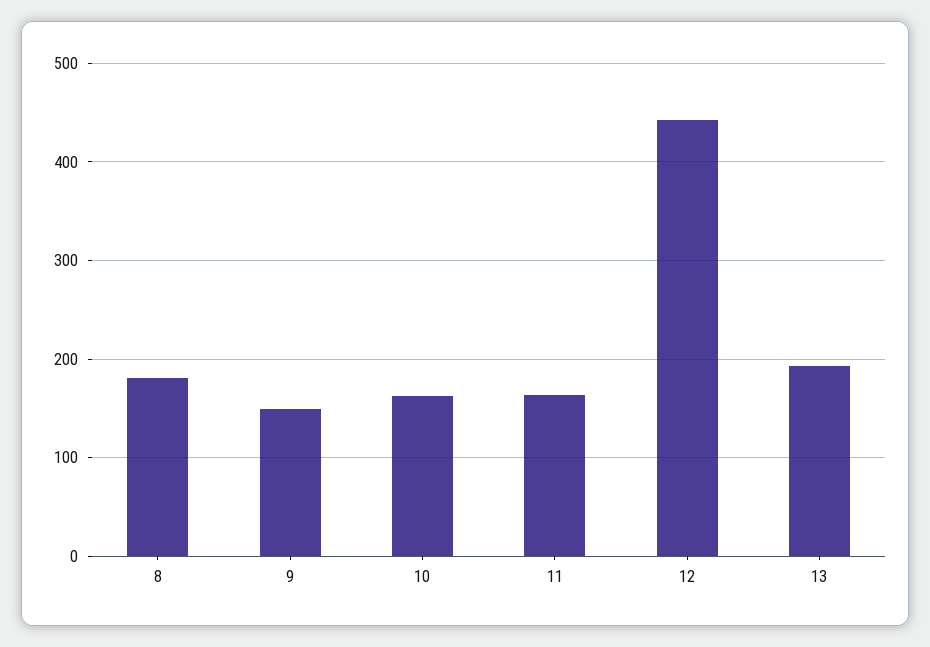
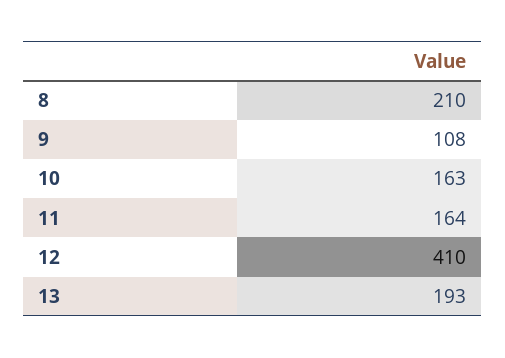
  {
-   "8": 180,
+   "8": 210,
-   "9": 150,
+   "9": 108,
    "10": 163,
    "11": 164,
-   "12": 440,
+   "12": 410,
    "13": 193
  }

